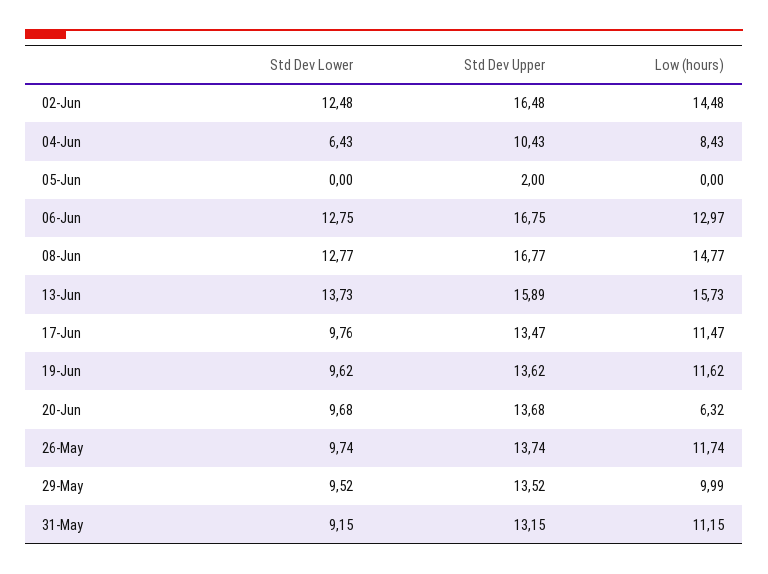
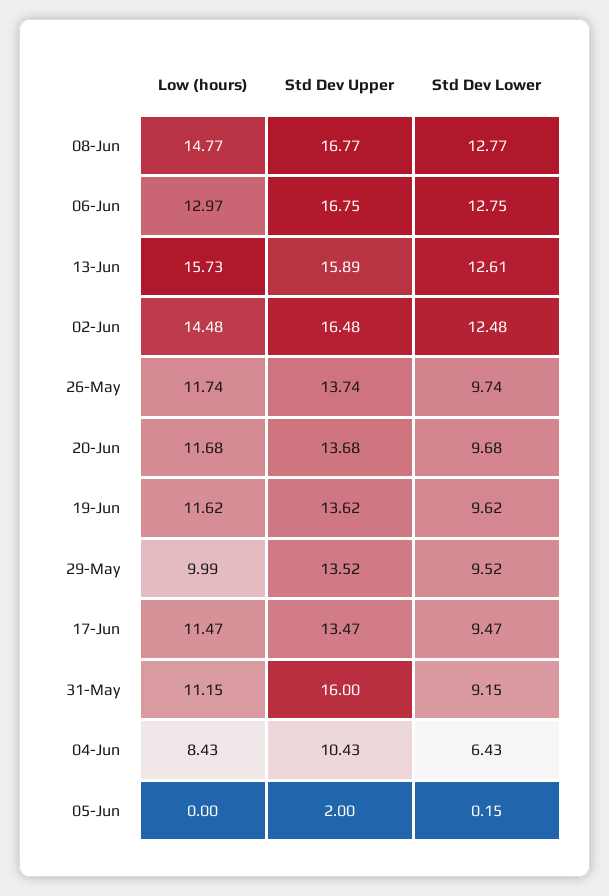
  {
    "Std Dev Lower": {
      "02-Jun": 12.48,
      "04-Jun": 6.43,
-     "05-Jun": 0,
+     "05-Jun": 0.15,
      "06-Jun": 12.75,
      "08-Jun": 12.77,
-     "13-Jun": 13.73,
+     "13-Jun": 12.61,
-     "17-Jun": 9.76,
+     "17-Jun": 9.47,
      "19-Jun": 9.62,
      "20-Jun": 9.68,
      "26-May": 9.74,
      "29-May": 9.52,
      "31-May": 9.15
    },
    "Std Dev Upper": {
      "02-Jun": 16.48,
      "04-Jun": 10.43,
      "05-Jun": 2,
      "06-Jun": 16.75,
      "08-Jun": 16.77,
      "13-Jun": 15.89,
      "17-Jun": 13.47,
      "19-Jun": 13.62,
      "20-Jun": 13.68,
      "26-May": 13.74,
      "29-May": 13.52,
-     "31-May": 13.15
+     "31-May": 16
    },
    "Low (hours)": {
      "02-Jun": 14.48,
      "04-Jun": 8.43,
      "05-Jun": 0,
      "06-Jun": 12.97,
      "08-Jun": 14.77,
      "13-Jun": 15.73,
      "17-Jun": 11.47,
      "19-Jun": 11.62,
-     "20-Jun": 6.32,
+     "20-Jun": 11.68,
      "26-May": 11.74,
      "29-May": 9.99,
      "31-May": 11.15
    }
  }

